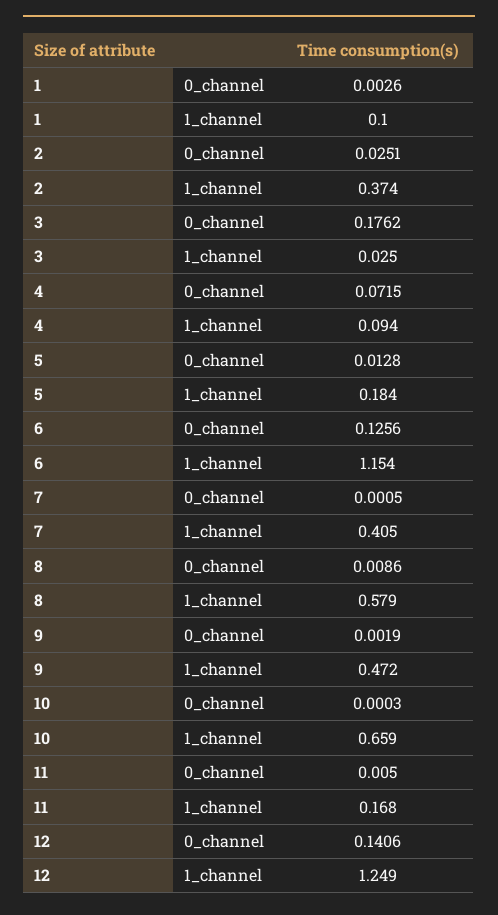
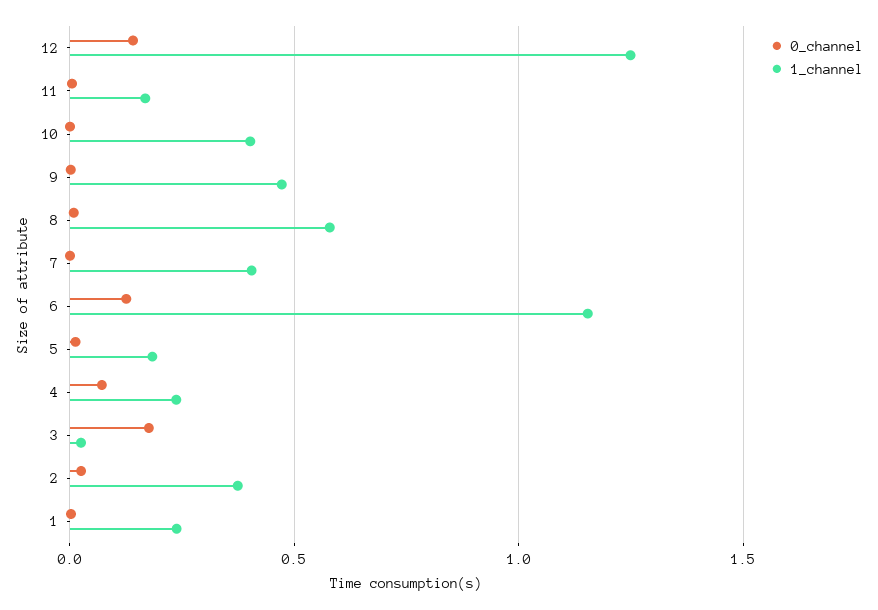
  {
    "0_channel": {
      "1": 0.0026,
      "2": 0.0251,
      "3": 0.1762,
      "4": 0.0715,
      "5": 0.0128,
      "6": 0.1256,
      "7": 0.0005,
      "8": 0.0086,
      "9": 0.0019,
      "10": 0.0003,
      "11": 0.005,
      "12": 0.1406
    },
    "1_channel": {
-     "1": 0.1,
+     "1": 0.25,
      "2": 0.374,
      "3": 0.025,
-     "4": 0.094,
+     "4": 0.25,
      "5": 0.184,
      "6": 1.154,
      "7": 0.405,
      "8": 0.579,
      "9": 0.472,
-     "10": 0.659,
+     "10": 0.4,
      "11": 0.168,
      "12": 1.249
    }
  }

